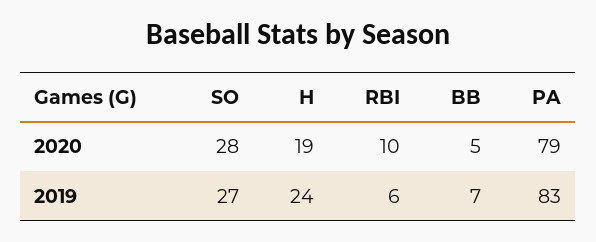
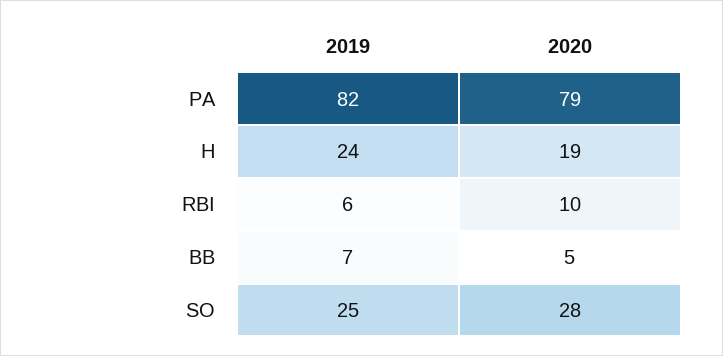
  {
    "SO": {
      "2020": 28,
-     "2019": 27
+     "2019": 25
    },
    "H": {
      "2020": 19,
      "2019": 24
    },
    "RBI": {
      "2020": 10,
      "2019": 6
    },
    "BB": {
      "2020": 5,
      "2019": 7
    },
    "PA": {
      "2020": 79,
-     "2019": 83
+     "2019": 82
    }
  }

